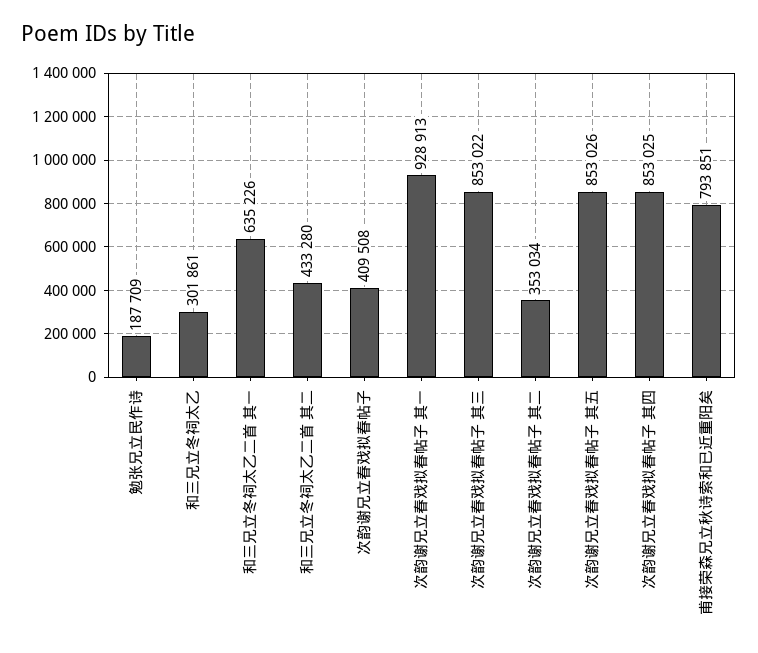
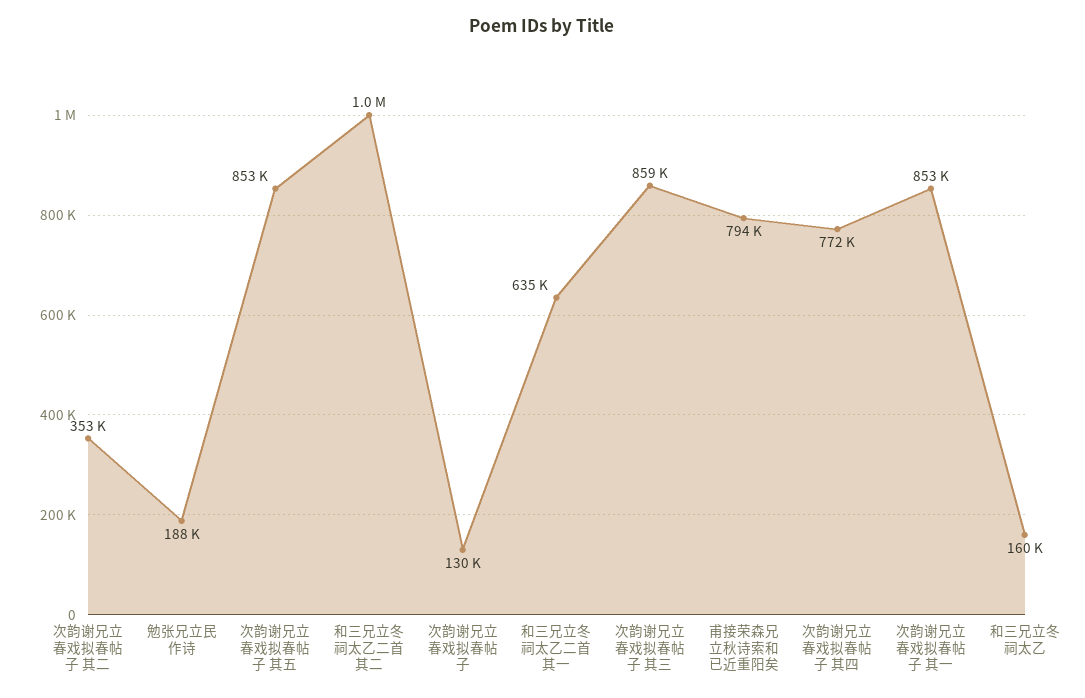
  {
    "勉张兄立民作诗": 187709,
-   "和三兄立冬祠太乙": 301861,
+   "和三兄立冬祠太乙": 160000,
    "和三兄立冬祠太乙二首 其一": 635226,
-   "和三兄立冬祠太乙二首 其二": 433280,
+   "和三兄立冬祠太乙二首 其二": 1000000,
-   "次韵谢兄立春戏拟春帖子": 409508,
+   "次韵谢兄立春戏拟春帖子": 130000,
-   "次韵谢兄立春戏拟春帖子 其一": 928913,
+   "次韵谢兄立春戏拟春帖子 其一": 853000,
-   "次韵谢兄立春戏拟春帖子 其三": 853022,
+   "次韵谢兄立春戏拟春帖子 其三": 859000,
    "次韵谢兄立春戏拟春帖子 其二": 353034,
    "次韵谢兄立春戏拟春帖子 其五": 853026,
-   "次韵谢兄立春戏拟春帖子 其四": 853025,
+   "次韵谢兄立春戏拟春帖子 其四": 772000,
    "甫接荣森兄立秋诗索和已近重阳矣": 793851
  }

